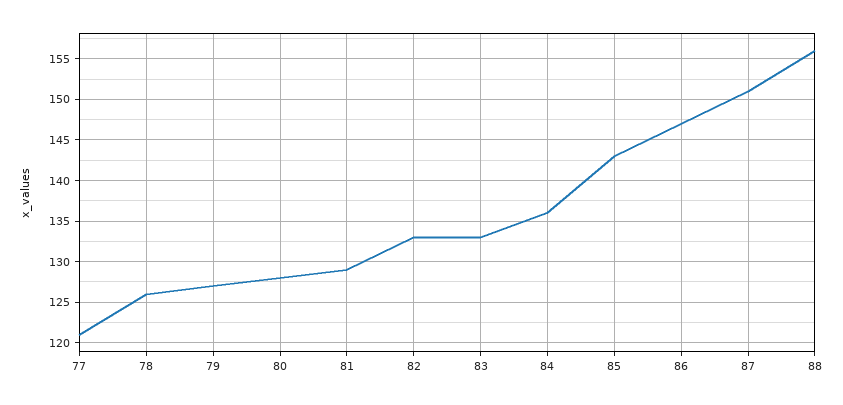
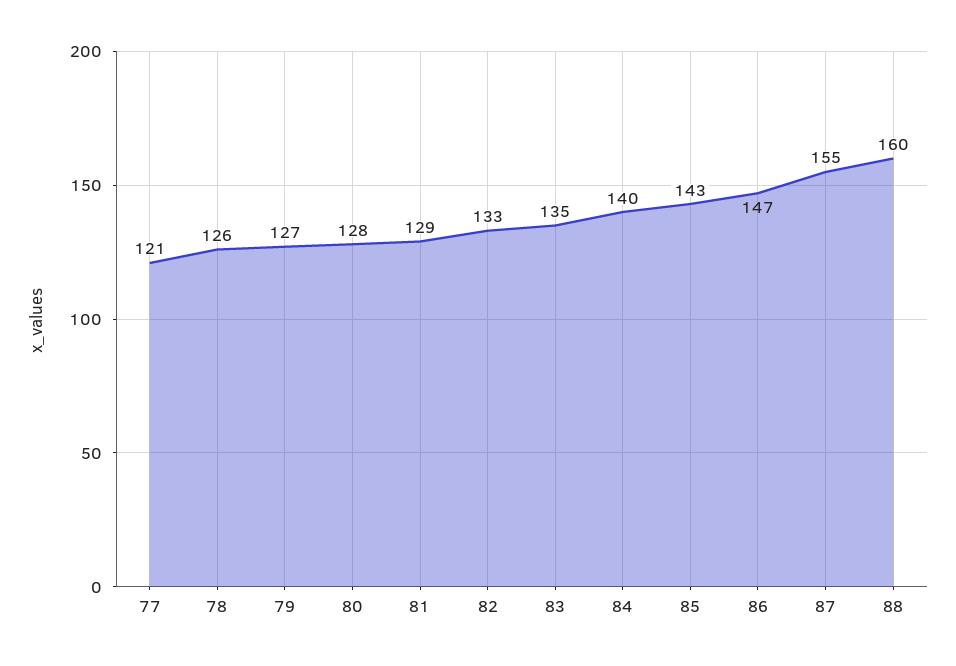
  {
    "77": 121,
    "78": 126,
    "79": 127,
    "80": 128,
    "81": 129,
    "82": 133,
-   "83": 133,
+   "83": 135,
-   "84": 136,
+   "84": 140,
    "85": 143,
    "86": 147,
-   "87": 151,
+   "87": 155,
-   "88": 156
+   "88": 160
  }

